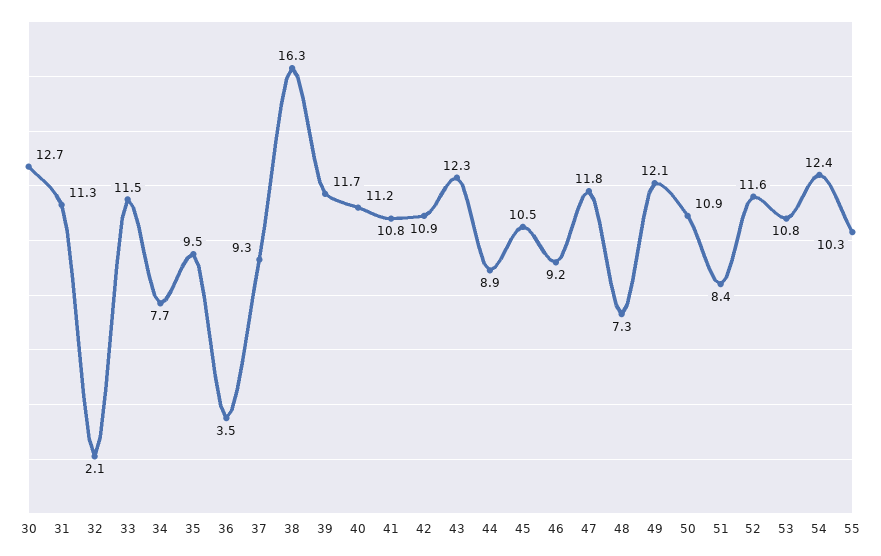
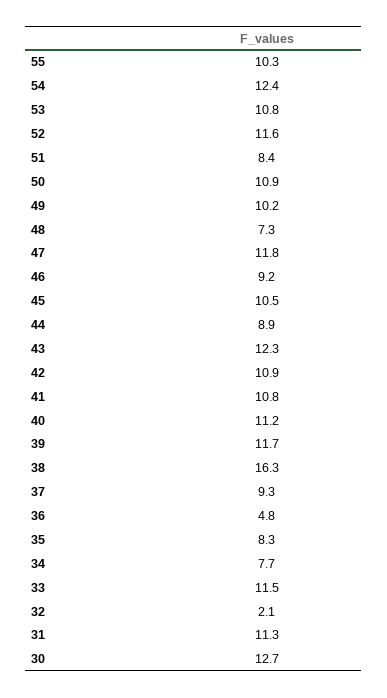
  {
    "30": 12.7,
    "31": 11.3,
    "32": 2.1,
    "33": 11.5,
    "34": 7.7,
-   "35": 9.5,
+   "35": 8.3,
-   "36": 3.5,
+   "36": 4.8,
    "37": 9.3,
    "38": 16.3,
    "39": 11.7,
    "40": 11.2,
    "41": 10.8,
    "42": 10.9,
    "43": 12.3,
    "44": 8.9,
    "45": 10.5,
    "46": 9.2,
    "47": 11.8,
    "48": 7.3,
-   "49": 12.1,
+   "49": 10.2,
    "50": 10.9,
    "51": 8.4,
    "52": 11.6,
    "53": 10.8,
    "54": 12.4,
    "55": 10.3
  }

